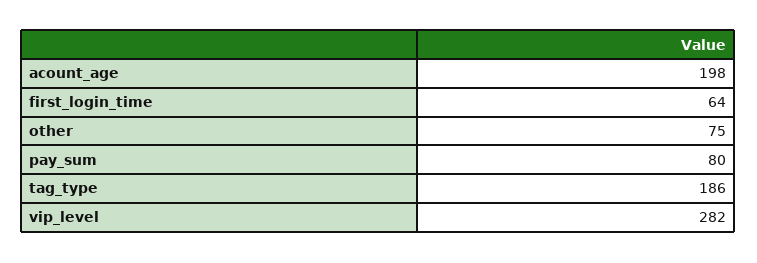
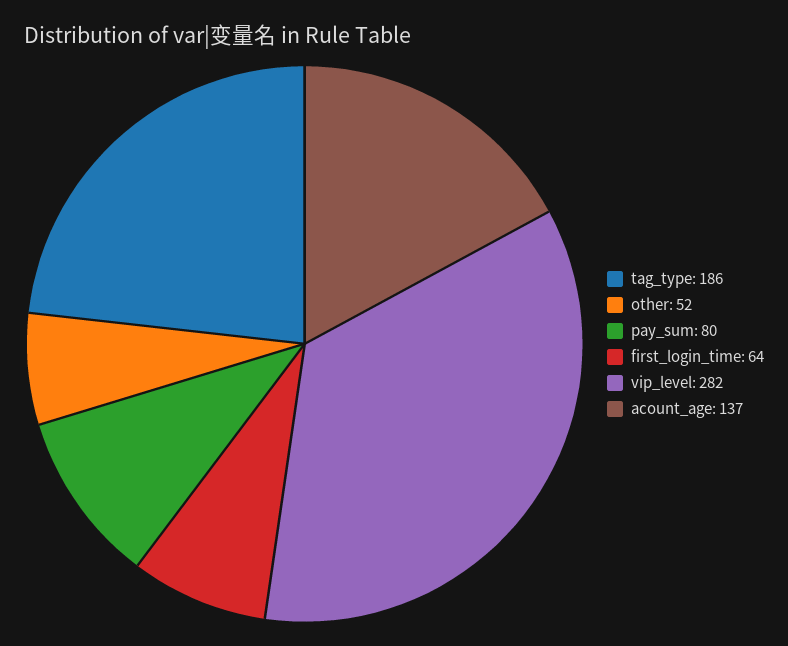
  {
-   "acount_age": 198,
+   "acount_age": 137,
    "first_login_time": 64,
-   "other": 75,
+   "other": 52,
    "pay_sum": 80,
    "tag_type": 186,
    "vip_level": 282
  }

